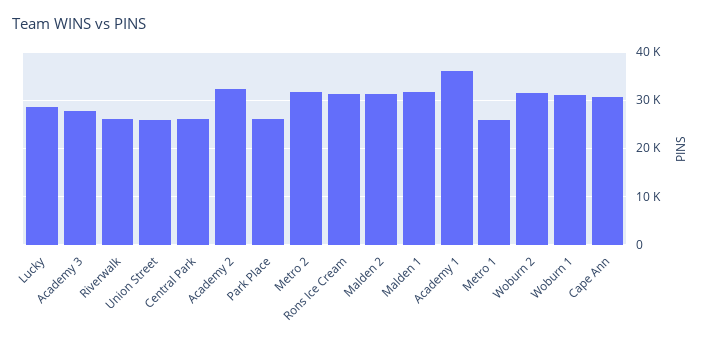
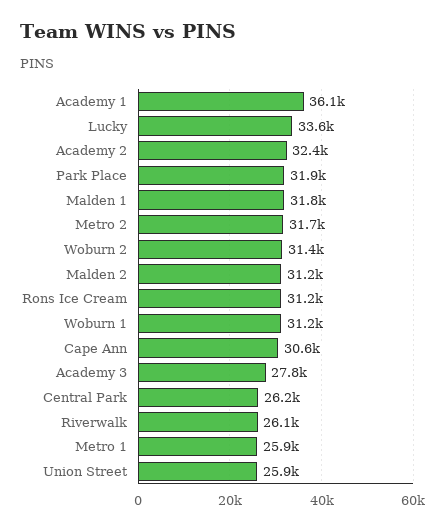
  {
-   "Lucky": 28000,
+   "Lucky": 33600,
    "Academy 3": 27800,
    "Riverwalk": 26100,
    "Union Street": 25900,
    "Central Park": 26200,
    "Academy 2": 32400,
-   "Park Place": 26000,
+   "Park Place": 31900,
    "Metro 2": 31700,
    "Rons Ice Cream": 31200,
    "Malden 2": 31200,
    "Malden 1": 31800,
    "Academy 1": 36100,
    "Metro 1": 25900,
    "Woburn 2": 31400,
    "Woburn 1": 31200,
    "Cape Ann": 30600
  }

